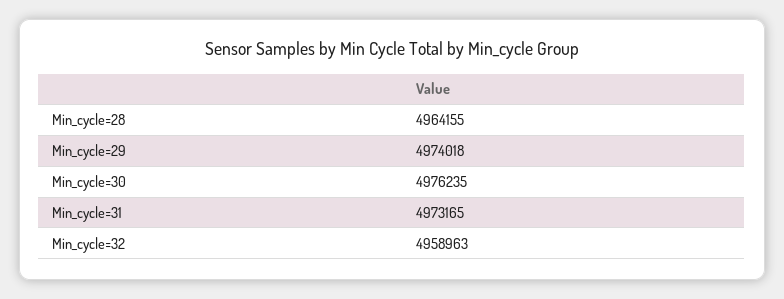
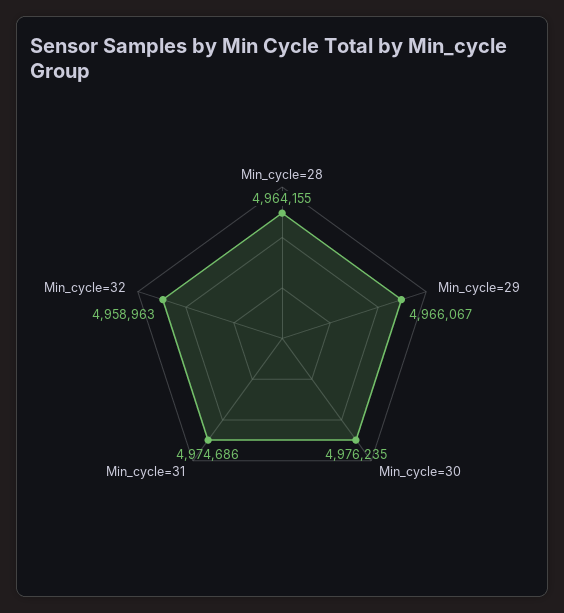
  {
    "Min_cycle=28": 4964155,
-   "Min_cycle=29": 4974018,
+   "Min_cycle=29": 4966067,
    "Min_cycle=30": 4976235,
-   "Min_cycle=31": 4973165,
+   "Min_cycle=31": 4974686,
    "Min_cycle=32": 4958963
  }

